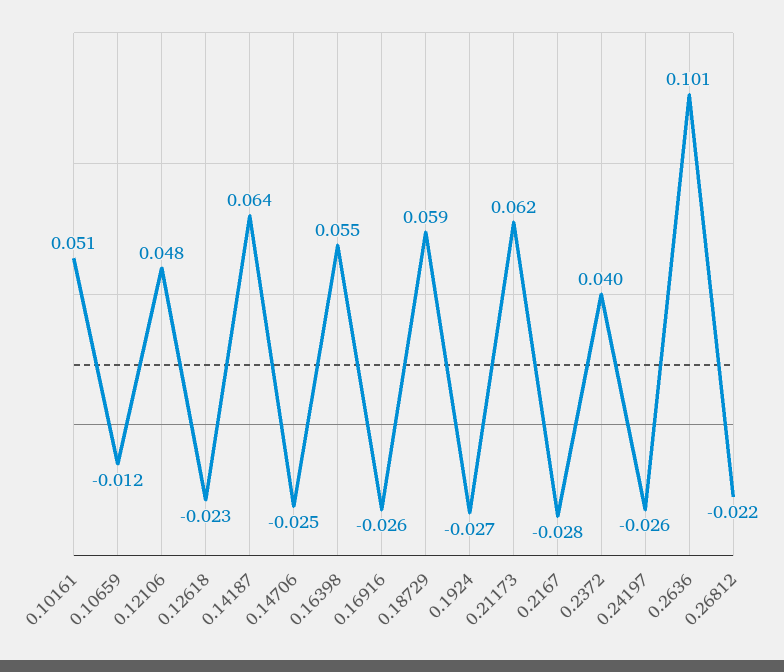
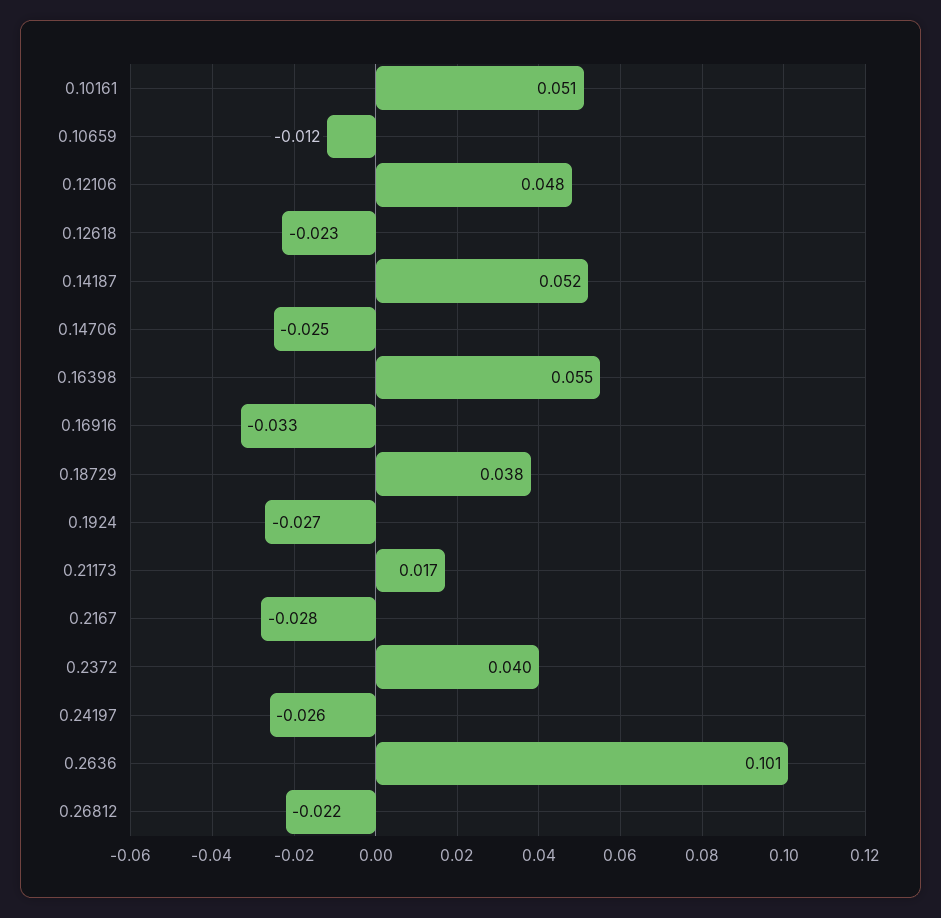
  {
    "0.10161": 0.051,
    "0.10659": -0.012,
    "0.12106": 0.048,
    "0.12618": -0.023,
-   "0.14187": 0.064,
+   "0.14187": 0.052,
    "0.14706": -0.025,
    "0.16398": 0.055,
-   "0.16916": -0.026,
+   "0.16916": -0.033,
-   "0.18729": 0.059,
+   "0.18729": 0.038,
    "0.1924": -0.027,
-   "0.21173": 0.062,
+   "0.21173": 0.017,
    "0.2167": -0.028,
    "0.2372": 0.04,
    "0.24197": -0.026,
    "0.2636": 0.101,
    "0.26812": -0.022
  }

